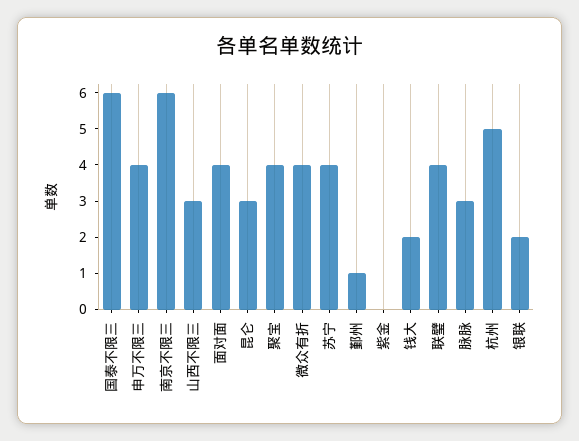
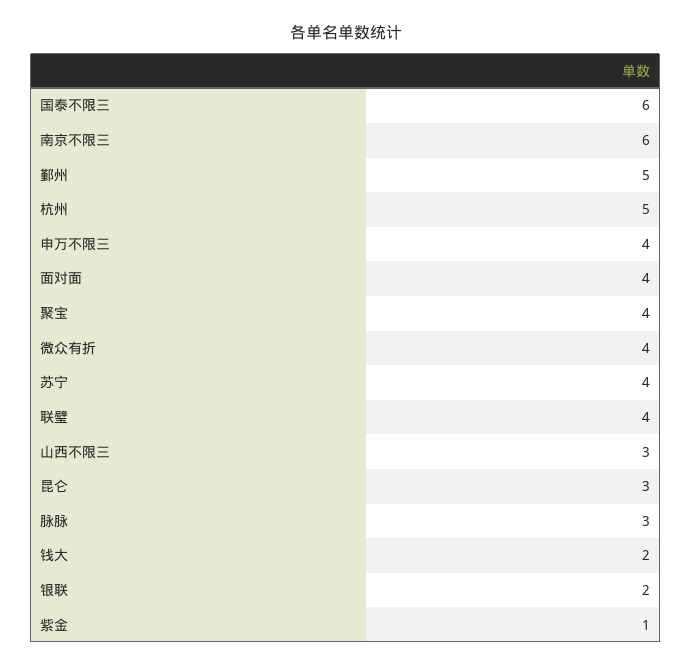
  {
    "国泰不限三": 6,
    "申万不限三": 4,
    "南京不限三": 6,
    "山西不限三": 3,
    "面对面": 4,
    "昆仑": 3,
    "聚宝": 4,
    "微众有折": 4,
    "苏宁": 4,
-   "鄞州": 1,
+   "鄞州": 5,
-   "紫金": 0,
+   "紫金": 1,
    "钱大": 2,
    "联璧": 4,
    "脉脉": 3,
    "杭州": 5,
    "银联": 2
  }

